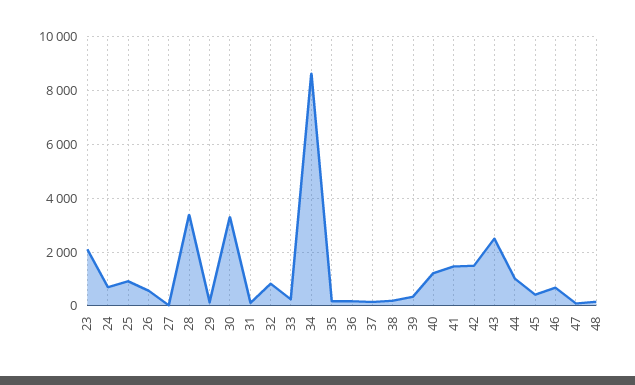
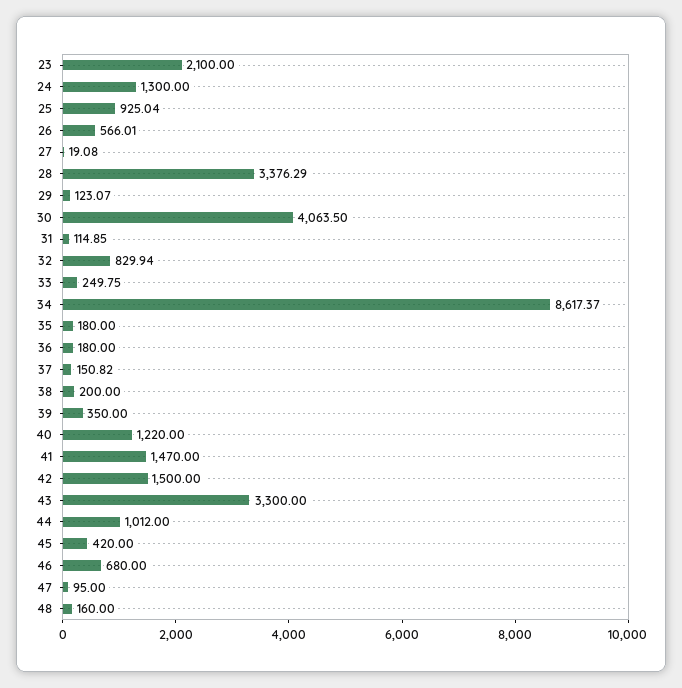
  {
    "23": 2100,
-   "24": 750,
+   "24": 1300,
    "25": 925.04,
    "26": 566.01,
    "27": 19.08,
    "28": 3376.29,
    "29": 123.07,
-   "30": 3250,
+   "30": 4063.5,
    "31": 114.85,
    "32": 829.94,
    "33": 249.75,
    "34": 8617.37,
    "35": 180,
    "36": 180,
    "37": 150.82,
    "38": 200,
    "39": 350,
    "40": 1220,
    "41": 1470,
    "42": 1500,
-   "43": 2500,
+   "43": 3300,
    "44": 1012,
    "45": 420,
    "46": 680,
    "47": 95,
    "48": 160
  }

